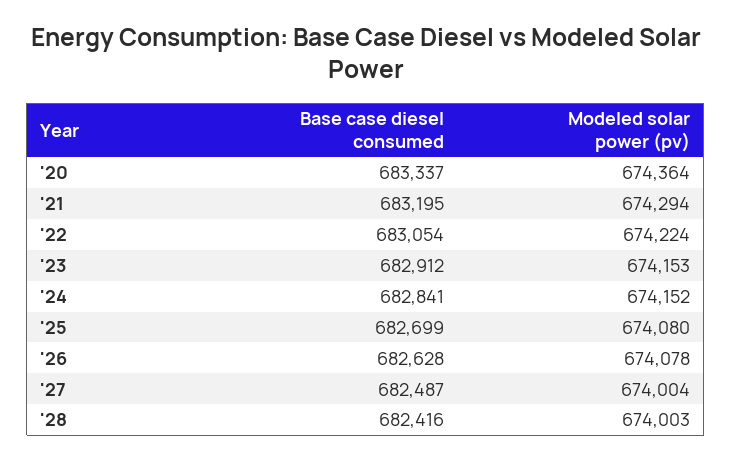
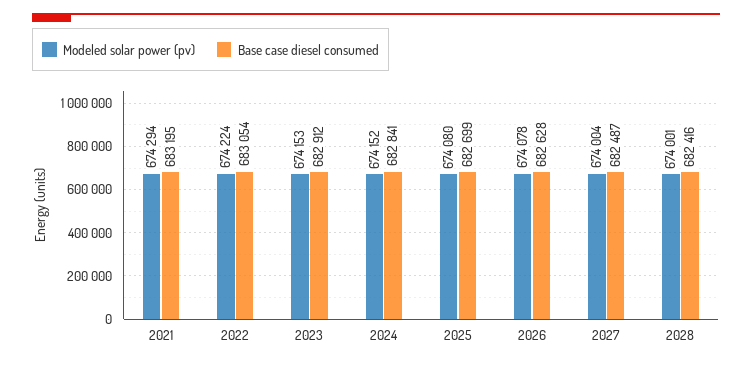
  {
    "Base case diesel consumed": {
-     "'20": 683337,
      "'21": 683195,
      "'22": 683054,
      "'23": 682912,
      "'24": 682841,
      "'25": 682699,
      "'26": 682628,
      "'27": 682487,
      "'28": 682416
    },
    "Modeled solar power (pv)": {
-     "'20": 674364,
      "'21": 674294,
      "'22": 674224,
      "'23": 674153,
      "'24": 674152,
      "'25": 674080,
      "'26": 674078,
      "'27": 674004,
-     "'28": 674003
+     "'28": 674001
    }
  }

